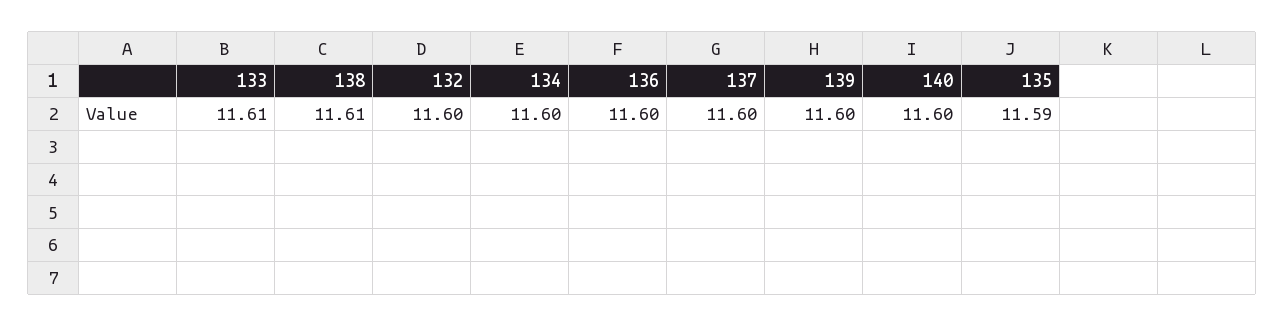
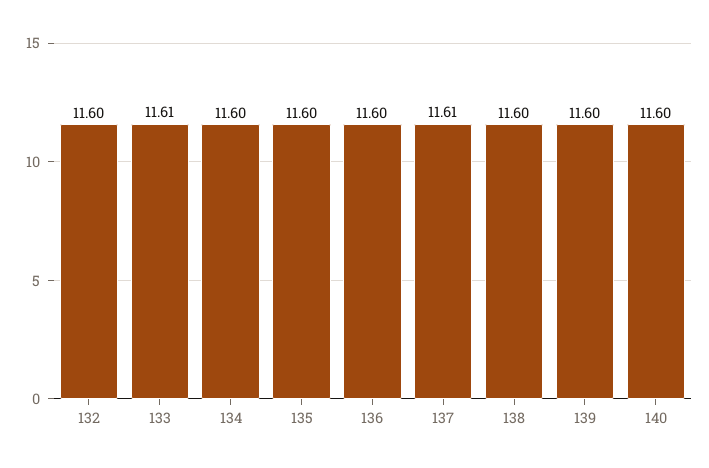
  {
    "133": 11.61,
-   "138": 11.61,
+   "138": 11.6,
    "132": 11.6,
    "134": 11.6,
    "136": 11.6,
-   "137": 11.6,
+   "137": 11.61,
    "139": 11.6,
    "140": 11.6,
-   "135": 11.59
+   "135": 11.6
  }

